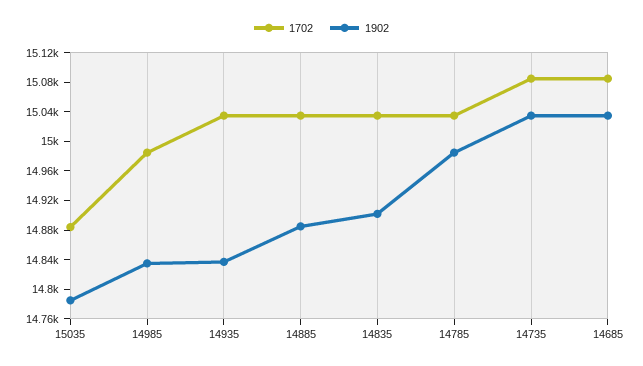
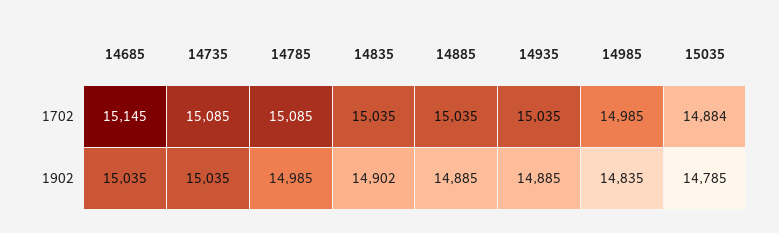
  {
    "1702": {
      "15035": 14884,
      "14985": 14985,
      "14935": 15035,
      "14885": 15035,
      "14835": 15035,
-     "14785": 15040,
+     "14785": 15085,
      "14735": 15085,
-     "14685": 15080
+     "14685": 15145
    },
    "1902": {
      "15035": 14785,
      "14985": 14835,
-     "14935": 14840,
+     "14935": 14885,
      "14885": 14885,
      "14835": 14902,
      "14785": 14985,
      "14735": 15035,
      "14685": 15035
    }
  }

